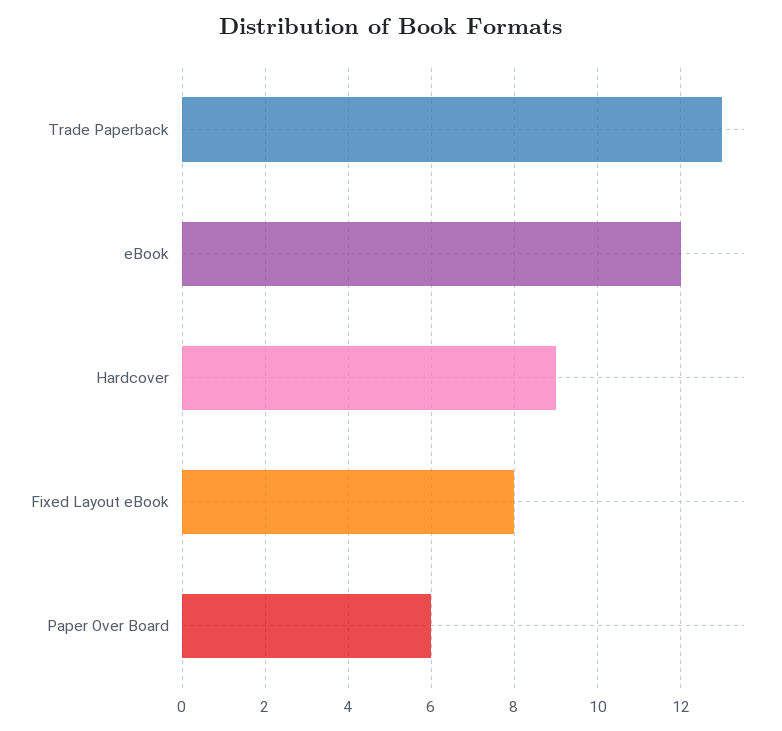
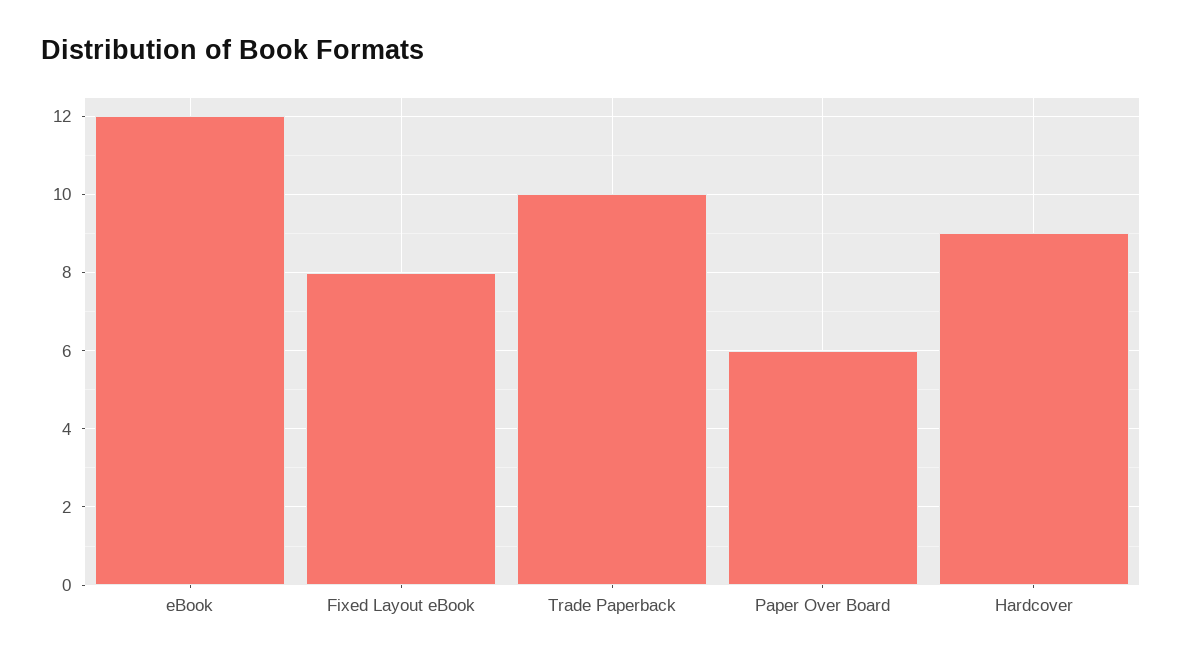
  {
-   "Trade Paperback": 13,
+   "Trade Paperback": 10,
    "eBook": 12,
    "Hardcover": 9,
    "Fixed Layout eBook": 8,
    "Paper Over Board": 6
  }

